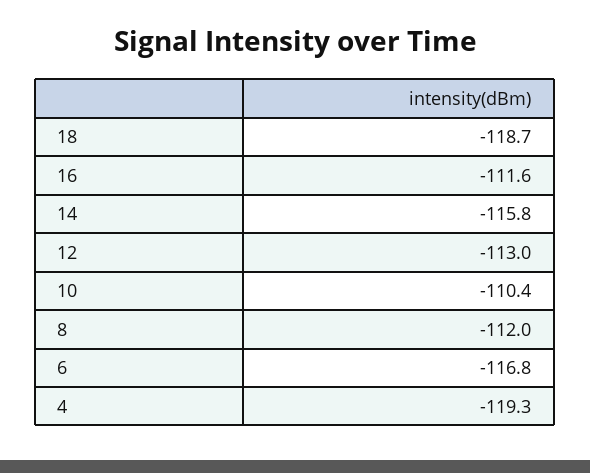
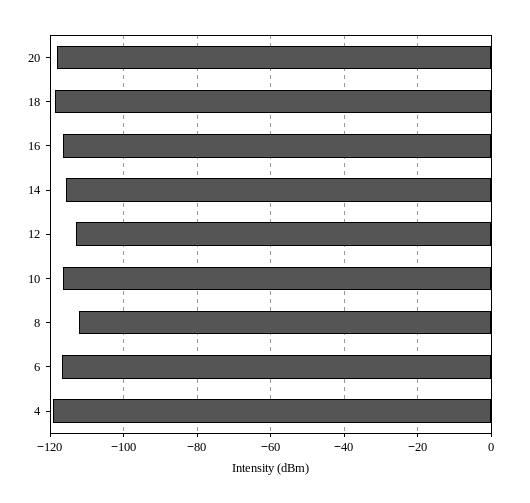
  {
    "18": -118.7,
-   "16": -111.6,
+   "16": -116,
    "14": -115.8,
    "12": -113,
-   "10": -110.4,
+   "10": -116,
    "8": -112,
    "6": -116.8,
-   "4": -119.3
+   "4": -119.3,
+   "20": -118
  }

